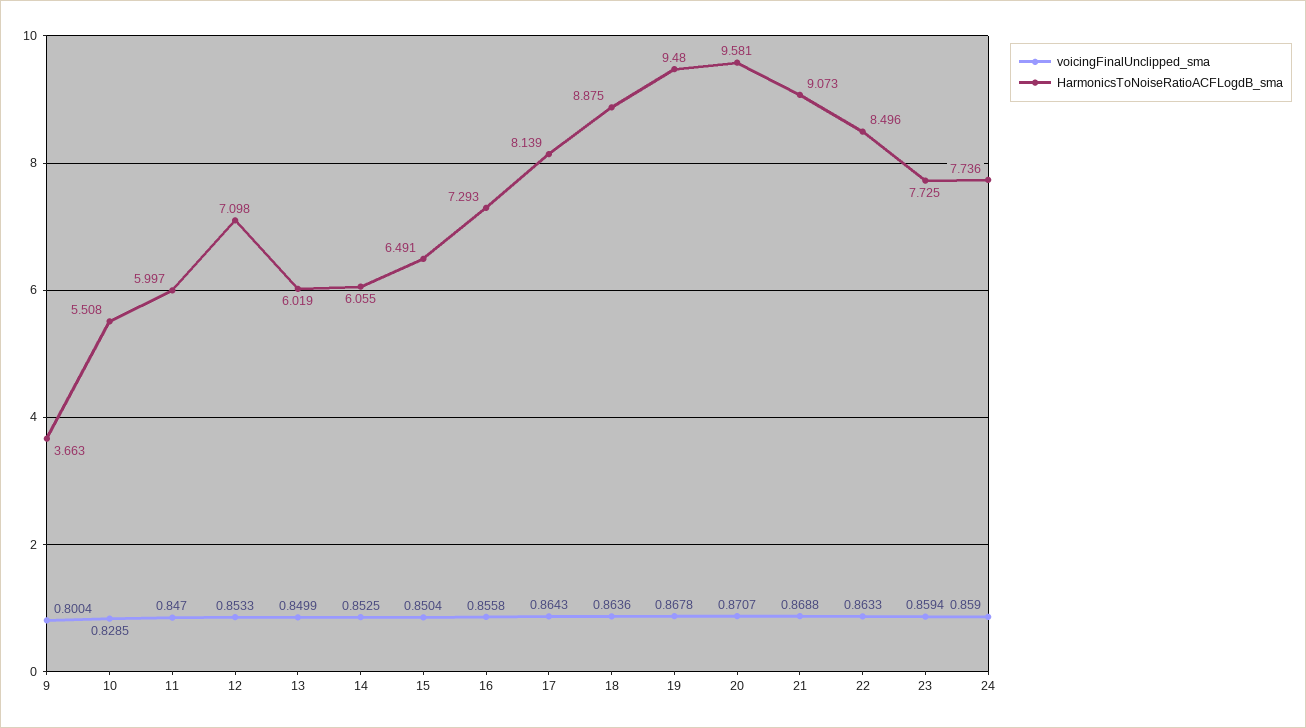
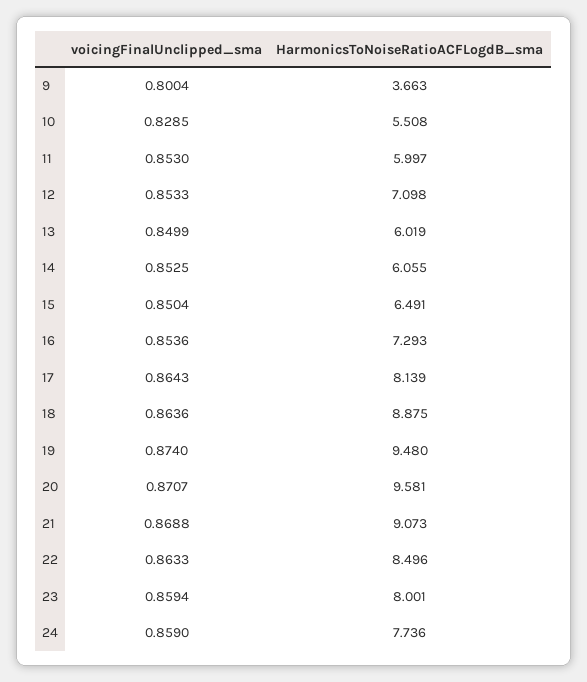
  {
    "voicingFinalUnclipped_sma": {
      "9": 0.8004,
      "10": 0.8285,
-     "11": 0.847,
+     "11": 0.853,
      "12": 0.8533,
      "13": 0.8499,
      "14": 0.8525,
      "15": 0.8504,
-     "16": 0.8558,
+     "16": 0.8536,
      "17": 0.8643,
      "18": 0.8636,
-     "19": 0.8678,
+     "19": 0.874,
      "20": 0.8707,
      "21": 0.8688,
      "22": 0.8633,
      "23": 0.8594,
      "24": 0.859
    },
    "HarmonicsToNoiseRatioACFLogdB_sma": {
      "9": 3.663,
      "10": 5.508,
      "11": 5.997,
      "12": 7.098,
      "13": 6.019,
      "14": 6.055,
      "15": 6.491,
      "16": 7.293,
      "17": 8.139,
      "18": 8.875,
      "19": 9.48,
      "20": 9.581,
      "21": 9.073,
      "22": 8.496,
-     "23": 7.725,
+     "23": 8.001,
      "24": 7.736
    }
  }

